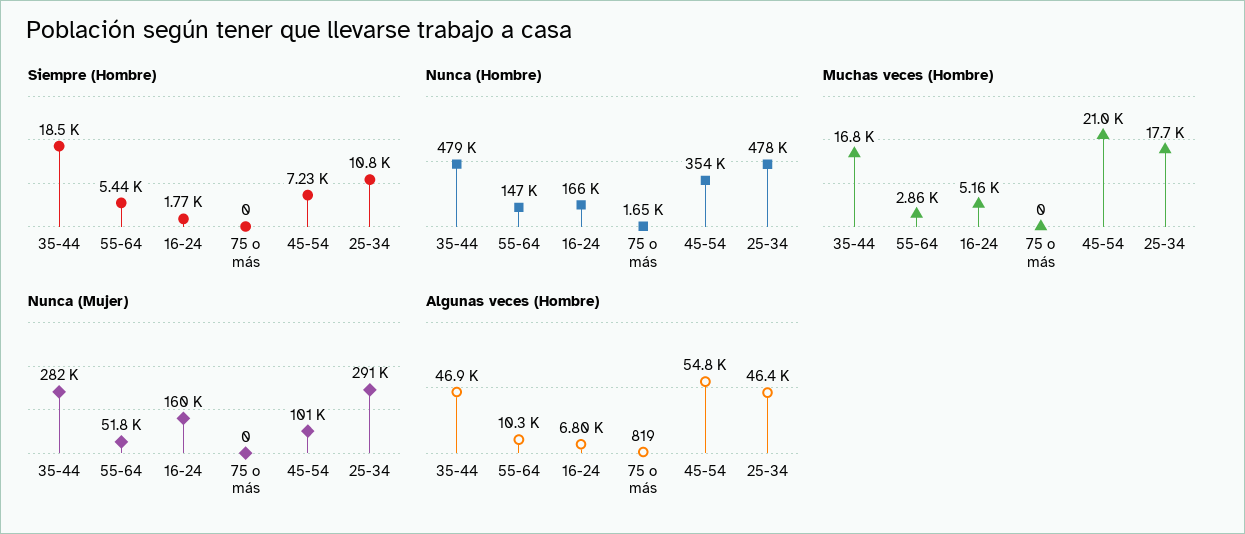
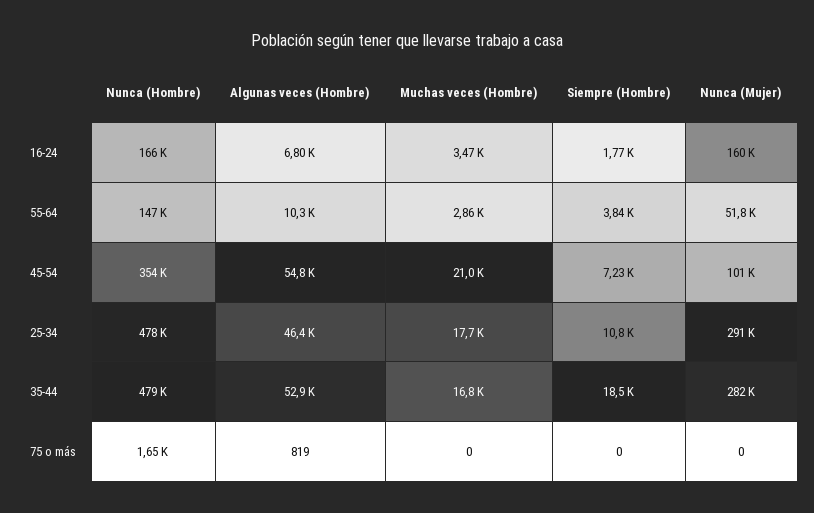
  {
    "Siempre (Hombre)": {
      "35-44": 18500,
-     "55-64": 5440,
+     "55-64": 3840,
      "16-24": 1770,
      "75 o más": 0,
      "45-54": 7230,
      "25-34": 10800
    },
    "Nunca (Hombre)": {
      "35-44": 479000,
      "55-64": 147000,
      "16-24": 166000,
      "75 o más": 1650,
      "45-54": 354000,
      "25-34": 478000
    },
    "Muchas veces (Hombre)": {
      "35-44": 16800,
      "55-64": 2860,
-     "16-24": 5160,
+     "16-24": 3470,
      "75 o más": 0,
      "45-54": 21000,
      "25-34": 17700
    },
    "Nunca (Mujer)": {
      "35-44": 282000,
      "55-64": 51800,
      "16-24": 160000,
      "75 o más": 0,
      "45-54": 101000,
      "25-34": 291000
    },
    "Algunas veces (Hombre)": {
-     "35-44": 46900,
+     "35-44": 52900,
      "55-64": 10300,
      "16-24": 6800,
      "75 o más": 819,
      "45-54": 54800,
      "25-34": 46400
    }
  }

